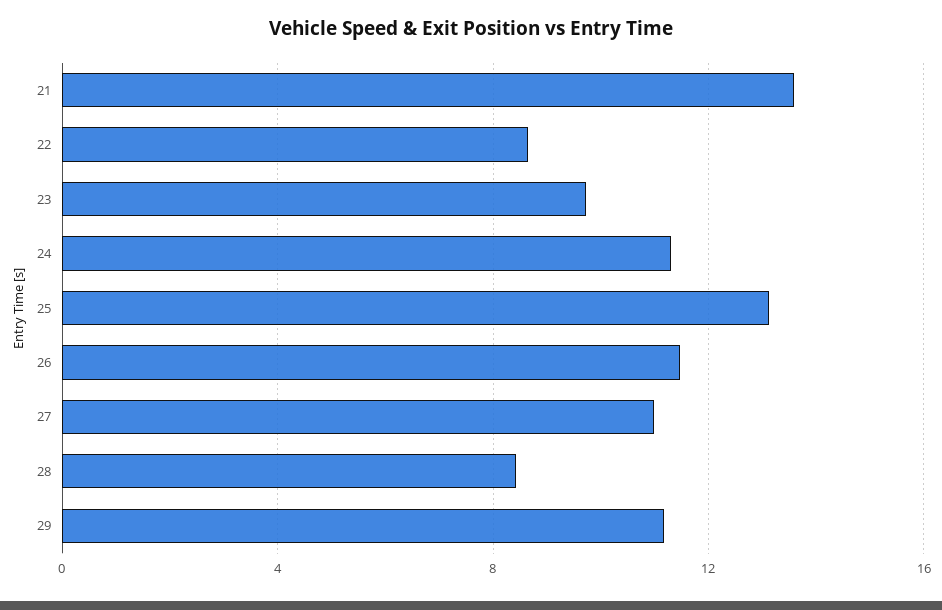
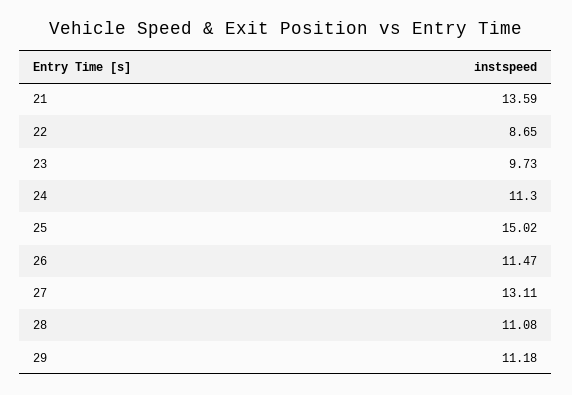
  {
    "21": 13.59,
    "22": 8.65,
    "23": 9.73,
    "24": 11.3,
-   "25": 13,
+   "25": 15.02,
    "26": 11.47,
-   "27": 11,
+   "27": 13.11,
-   "28": 8.5,
+   "28": 11.08,
    "29": 11.18
  }

